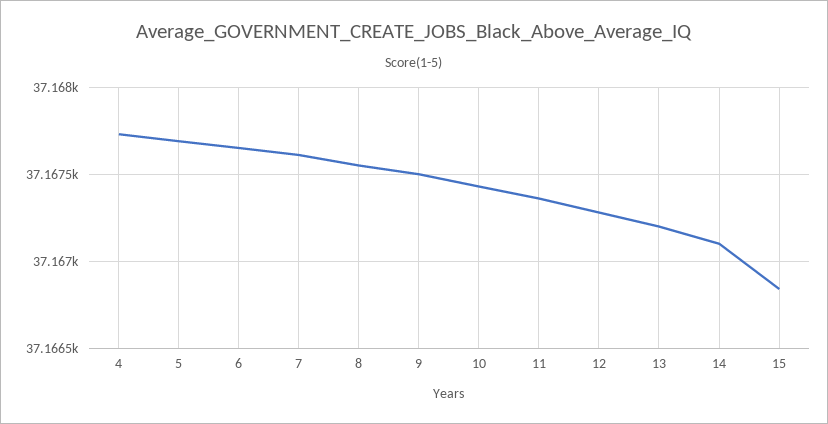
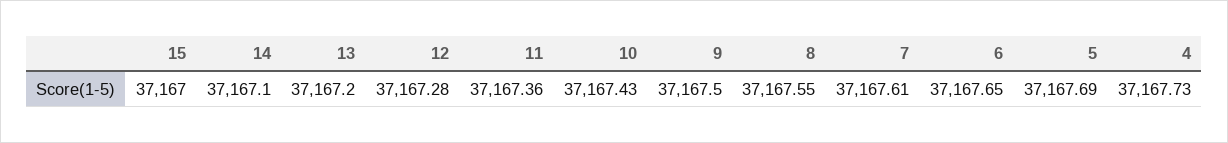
  {
    "4": 37167.73,
    "5": 37167.69,
    "6": 37167.65,
    "7": 37167.61,
    "8": 37167.55,
    "9": 37167.5,
    "10": 37167.43,
    "11": 37167.36,
    "12": 37167.28,
    "13": 37167.2,
    "14": 37167.1,
-   "15": 37166.85
+   "15": 37167
  }

